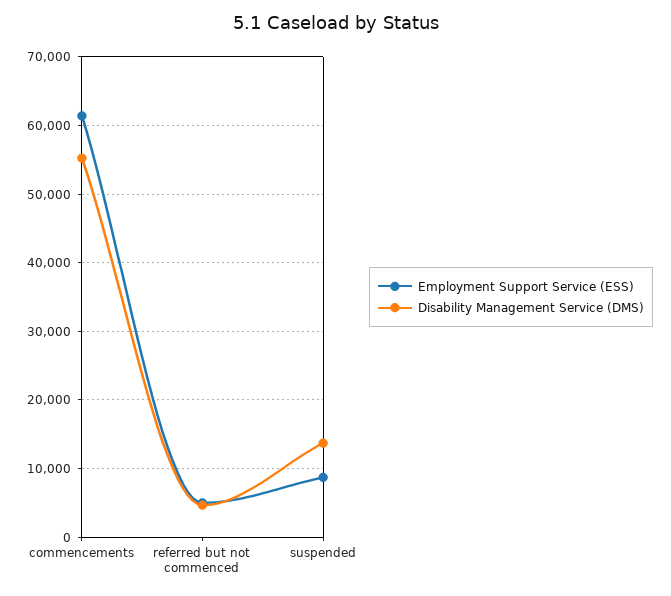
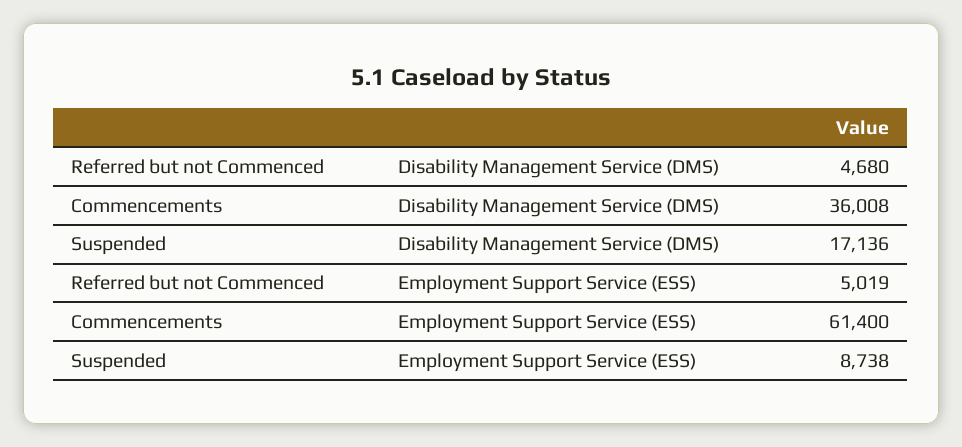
  {
    "Employment Support Service (ESS)": {
      "commencements": 61400,
      "referred but not commenced": 5019,
      "suspended": 8738
    },
    "Disability Management Service (DMS)": {
-     "commencements": 55000,
+     "commencements": 36008,
      "referred but not commenced": 4680,
-     "suspended": 14000
+     "suspended": 17136
    }
  }

